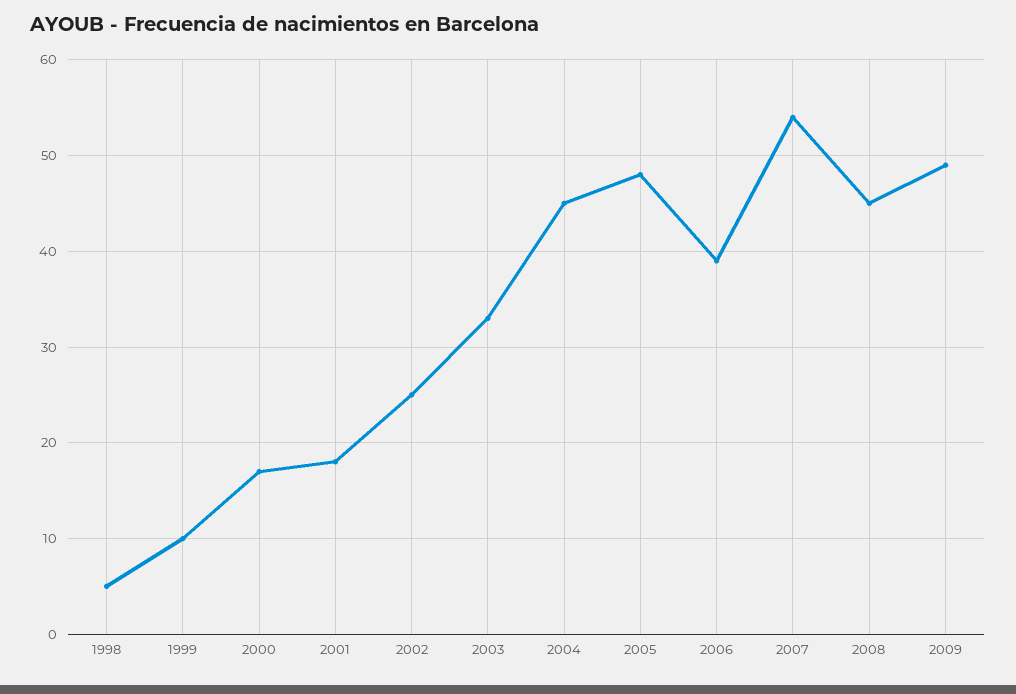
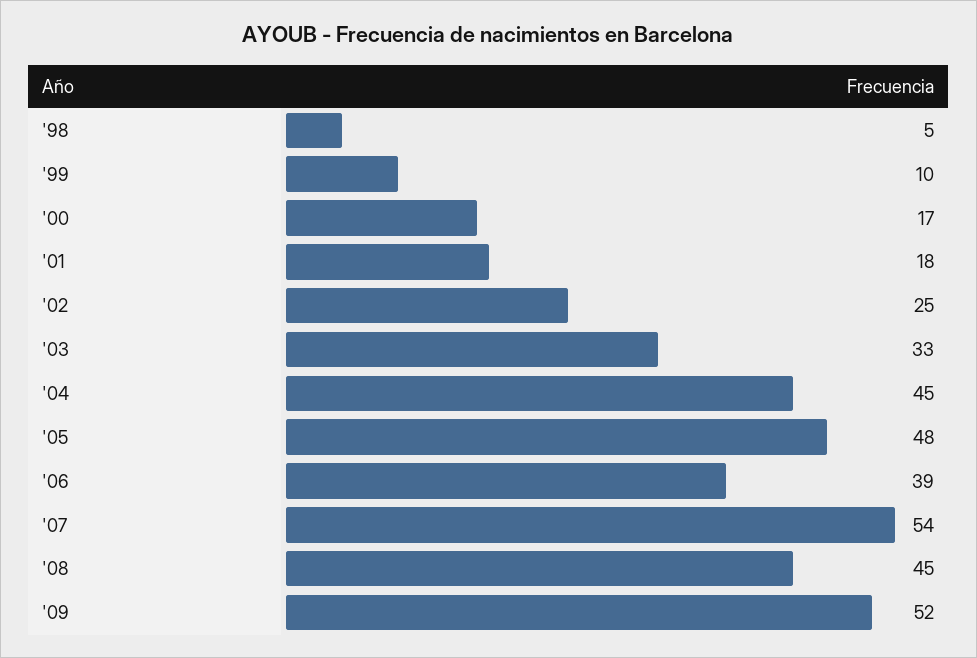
  {
    "1998": 5,
    "1999": 10,
    "2000": 17,
    "2001": 18,
    "2002": 25,
    "2003": 33,
    "2004": 45,
    "2005": 48,
    "2006": 39,
    "2007": 54,
    "2008": 45,
-   "2009": 49
+   "2009": 52
  }

